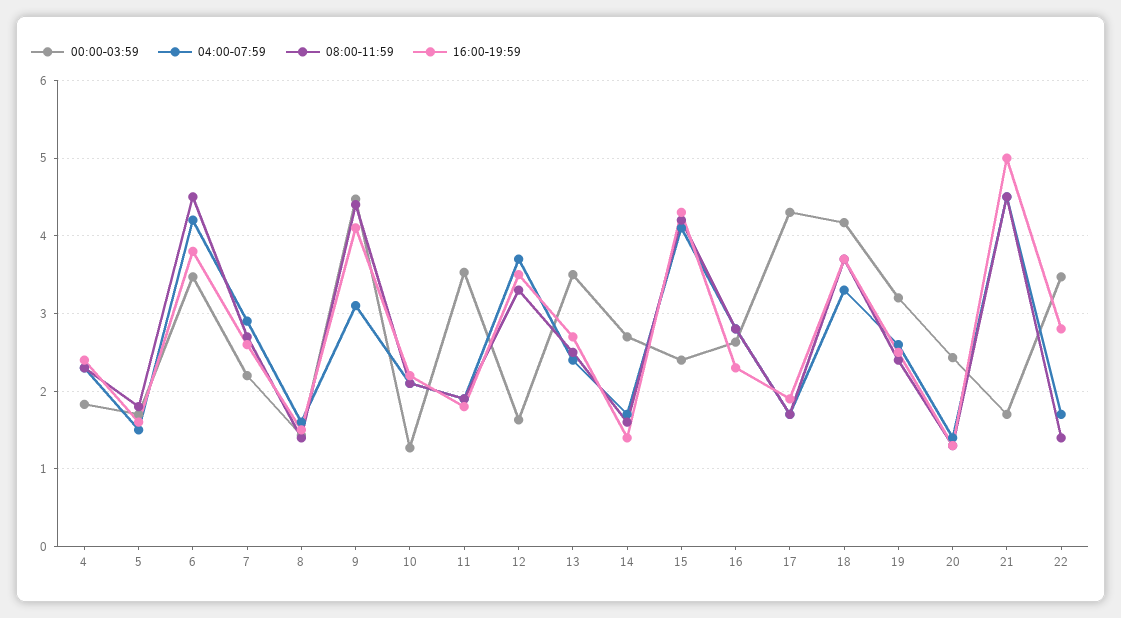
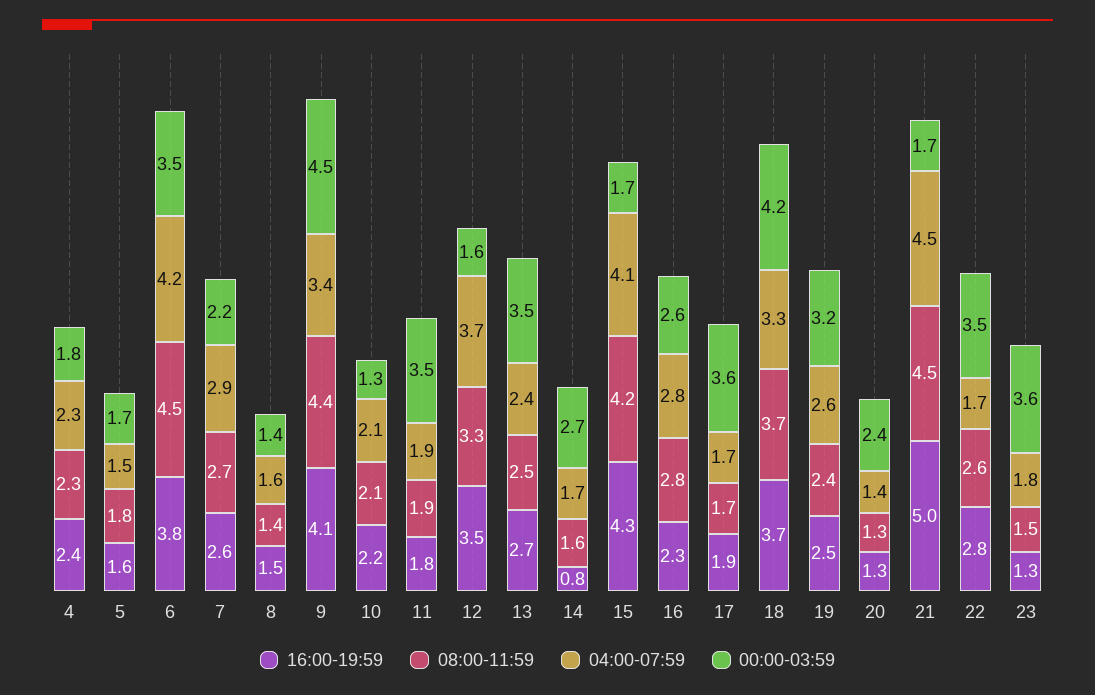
  {
    "00:00-03:59": {
      "4": 1.8,
      "5": 1.7,
      "6": 3.5,
      "7": 2.2,
      "8": 1.4,
      "9": 4.5,
      "10": 1.3,
      "11": 3.5,
      "12": 1.6,
      "13": 3.5,
      "14": 2.7,
-     "15": 2.4,
+     "15": 1.7,
      "16": 2.6,
-     "17": 4.3,
+     "17": 3.6,
      "18": 4.2,
      "19": 3.2,
      "20": 2.4,
      "21": 1.7,
-     "22": 3.5
+     "22": 3.5,
+     "23": 3.6
    },
    "04:00-07:59": {
      "4": 2.3,
      "5": 1.5,
      "6": 4.2,
      "7": 2.9,
      "8": 1.6,
-     "9": 3.1,
+     "9": 3.4,
      "10": 2.1,
      "11": 1.9,
      "12": 3.7,
      "13": 2.4,
      "14": 1.7,
      "15": 4.1,
      "16": 2.8,
      "17": 1.7,
      "18": 3.3,
      "19": 2.6,
      "20": 1.4,
      "21": 4.5,
-     "22": 1.7
+     "22": 1.7,
+     "23": 1.8
    },
    "08:00-11:59": {
      "4": 2.3,
      "5": 1.8,
      "6": 4.5,
      "7": 2.7,
      "8": 1.4,
      "9": 4.4,
      "10": 2.1,
      "11": 1.9,
      "12": 3.3,
      "13": 2.5,
      "14": 1.6,
      "15": 4.2,
      "16": 2.8,
      "17": 1.7,
      "18": 3.7,
      "19": 2.4,
      "20": 1.3,
      "21": 4.5,
-     "22": 1.4
+     "22": 2.6,
+     "23": 1.5
    },
    "16:00-19:59": {
      "4": 2.4,
      "5": 1.6,
      "6": 3.8,
      "7": 2.6,
      "8": 1.5,
      "9": 4.1,
      "10": 2.2,
      "11": 1.8,
      "12": 3.5,
      "13": 2.7,
-     "14": 1.4,
+     "14": 0.8,
      "15": 4.3,
      "16": 2.3,
      "17": 1.9,
      "18": 3.7,
      "19": 2.5,
      "20": 1.3,
      "21": 5,
-     "22": 2.8
+     "22": 2.8,
+     "23": 1.3
    }
  }

